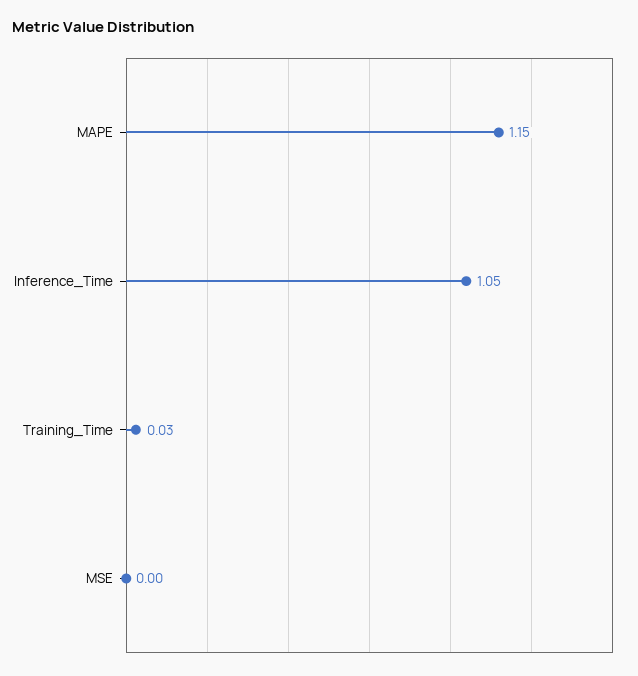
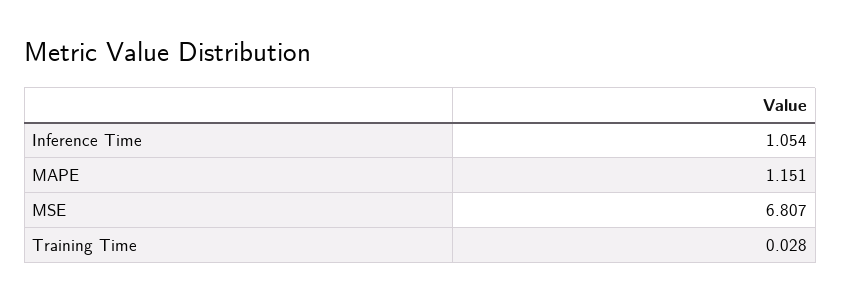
  {
    "MAPE": 1.151,
    "Inference_Time": 1.054,
    "Training_Time": 0.028,
-   "MSE": 0
+   "MSE": 6.807
  }

